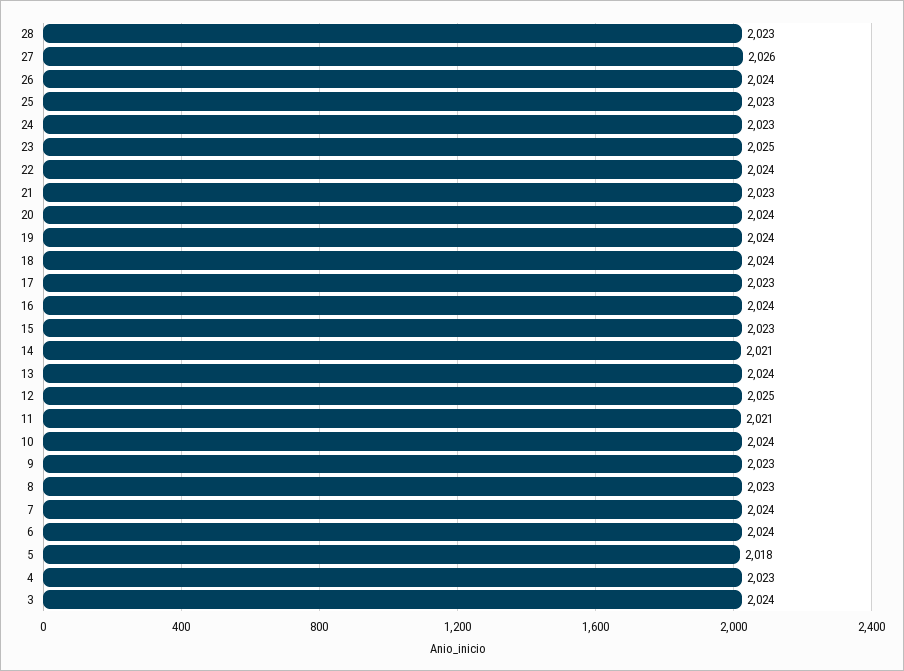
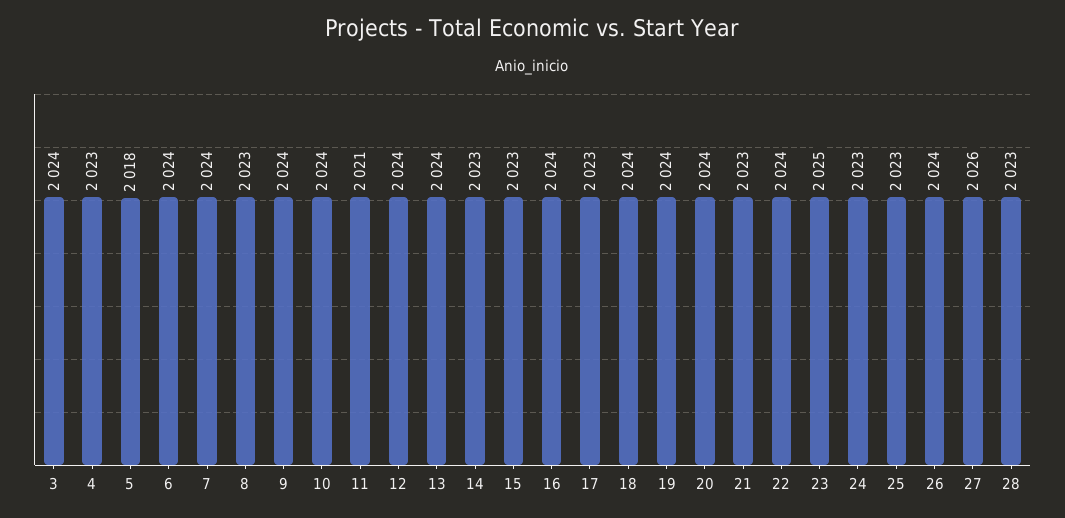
  {
    "28": 2023,
    "27": 2026,
    "26": 2024,
    "25": 2023,
    "24": 2023,
    "23": 2025,
    "22": 2024,
    "21": 2023,
    "20": 2024,
    "19": 2024,
    "18": 2024,
    "17": 2023,
    "16": 2024,
    "15": 2023,
-   "14": 2021,
+   "14": 2023,
    "13": 2024,
-   "12": 2025,
+   "12": 2024,
    "11": 2021,
    "10": 2024,
-   "9": 2023,
+   "9": 2024,
    "8": 2023,
    "7": 2024,
    "6": 2024,
    "5": 2018,
    "4": 2023,
    "3": 2024
  }

